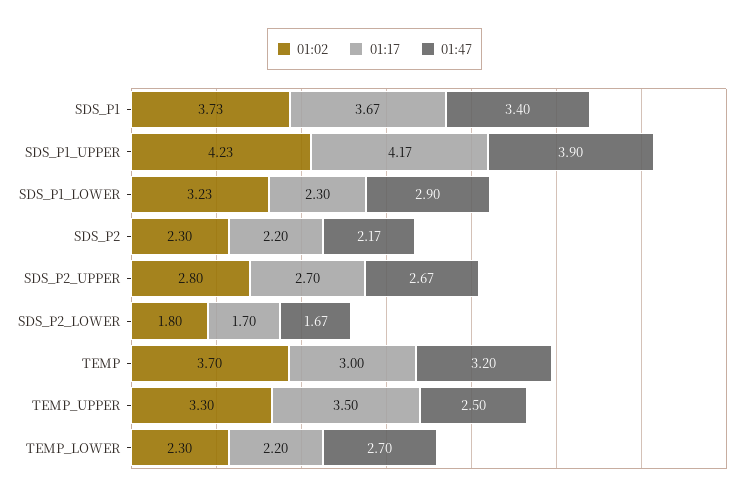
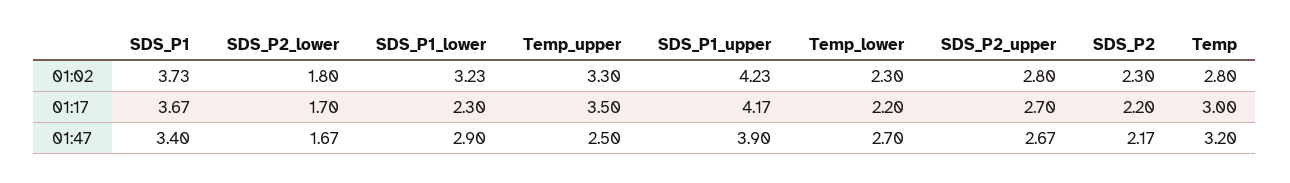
  {
    "01:02": {
      "SDS_P1": 3.73,
      "SDS_P1_UPPER": 4.23,
      "SDS_P1_LOWER": 3.23,
      "SDS_P2": 2.3,
      "SDS_P2_UPPER": 2.8,
      "SDS_P2_LOWER": 1.8,
-     "TEMP": 3.7,
+     "TEMP": 2.8,
      "TEMP_UPPER": 3.3,
      "TEMP_LOWER": 2.3
    },
    "01:17": {
      "SDS_P1": 3.67,
      "SDS_P1_UPPER": 4.17,
      "SDS_P1_LOWER": 2.3,
      "SDS_P2": 2.2,
      "SDS_P2_UPPER": 2.7,
      "SDS_P2_LOWER": 1.7,
      "TEMP": 3,
      "TEMP_UPPER": 3.5,
      "TEMP_LOWER": 2.2
    },
    "01:47": {
      "SDS_P1": 3.4,
      "SDS_P1_UPPER": 3.9,
      "SDS_P1_LOWER": 2.9,
      "SDS_P2": 2.17,
      "SDS_P2_UPPER": 2.67,
      "SDS_P2_LOWER": 1.67,
      "TEMP": 3.2,
      "TEMP_UPPER": 2.5,
      "TEMP_LOWER": 2.7
    }
  }

